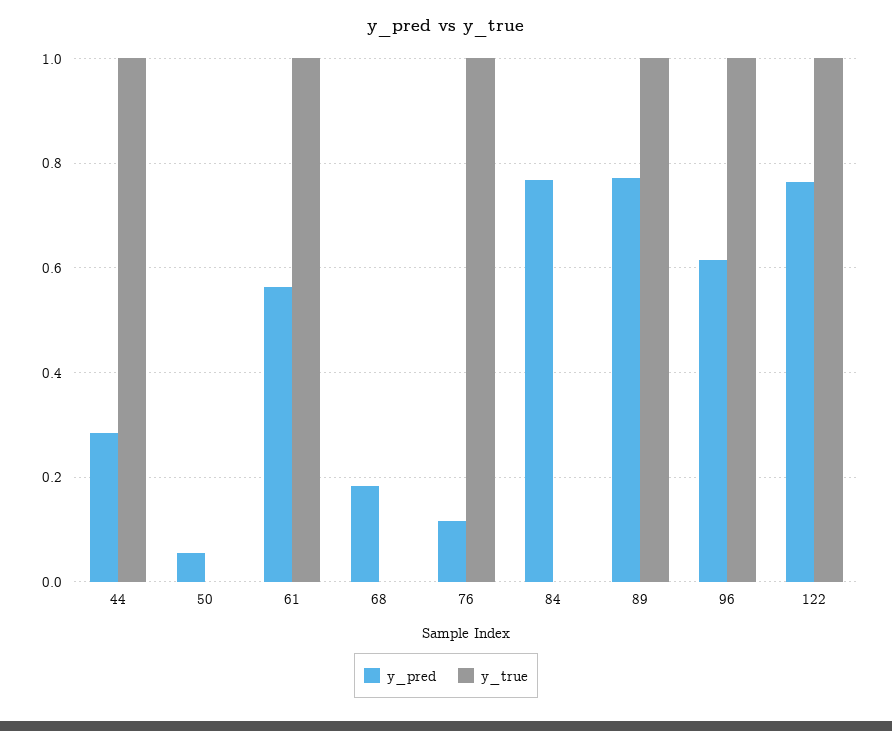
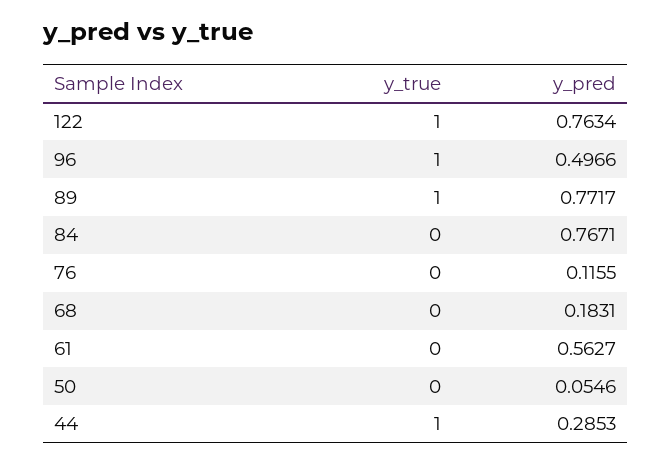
  {
    "y_pred": {
      "44": 0.2853,
      "50": 0.0546,
      "61": 0.5627,
      "68": 0.1831,
      "76": 0.1155,
      "84": 0.7671,
      "89": 0.7717,
-     "96": 0.62,
+     "96": 0.4966,
      "122": 0.7634
    },
    "y_true": {
      "44": 1,
      "50": 0,
-     "61": 1,
+     "61": 0,
      "68": 0,
-     "76": 1,
+     "76": 0,
      "84": 0,
      "89": 1,
      "96": 1,
      "122": 1
    }
  }

